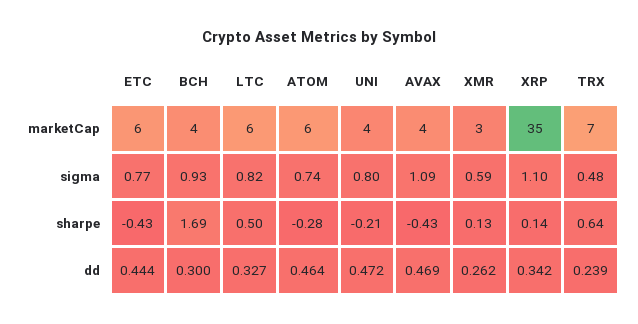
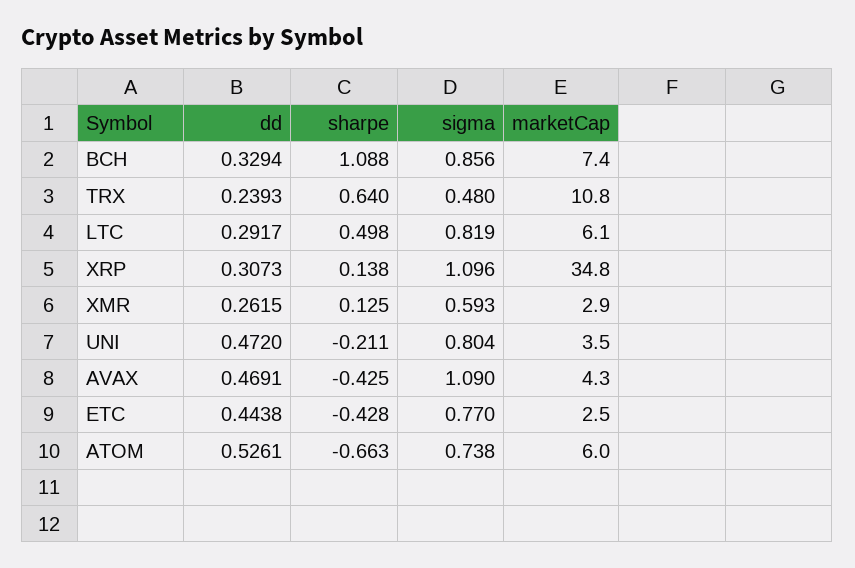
  {
    "ETC": {
-     "marketCap": 6,
+     "marketCap": 2.5,
      "sigma": 0.77,
      "sharpe": -0.428,
      "dd": 0.4438
    },
    "BCH": {
-     "marketCap": 4,
+     "marketCap": 7.4,
-     "sigma": 0.93,
+     "sigma": 0.856,
-     "sharpe": 1.69,
+     "sharpe": 1.088,
-     "dd": 0.3
+     "dd": 0.3294
    },
    "LTC": {
      "marketCap": 6.1,
      "sigma": 0.819,
      "sharpe": 0.498,
-     "dd": 0.327
+     "dd": 0.2917
    },
    "ATOM": {
      "marketCap": 6,
      "sigma": 0.738,
-     "sharpe": -0.28,
+     "sharpe": -0.663,
-     "dd": 0.464
+     "dd": 0.5261
    },
    "UNI": {
      "marketCap": 3.5,
      "sigma": 0.804,
      "sharpe": -0.211,
      "dd": 0.472
    },
    "AVAX": {
      "marketCap": 4.3,
      "sigma": 1.09,
      "sharpe": -0.425,
      "dd": 0.4691
    },
    "XMR": {
      "marketCap": 2.9,
      "sigma": 0.593,
      "sharpe": 0.125,
      "dd": 0.2615
    },
    "XRP": {
      "marketCap": 34.8,
      "sigma": 1.096,
      "sharpe": 0.138,
-     "dd": 0.342
+     "dd": 0.3073
    },
    "TRX": {
-     "marketCap": 7,
+     "marketCap": 10.8,
      "sigma": 0.48,
      "sharpe": 0.64,
      "dd": 0.2393
    }
  }

